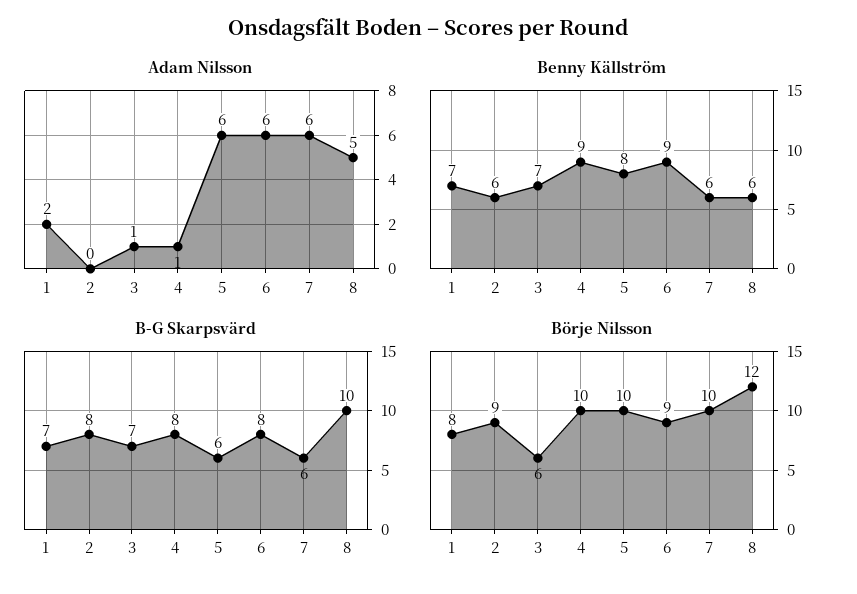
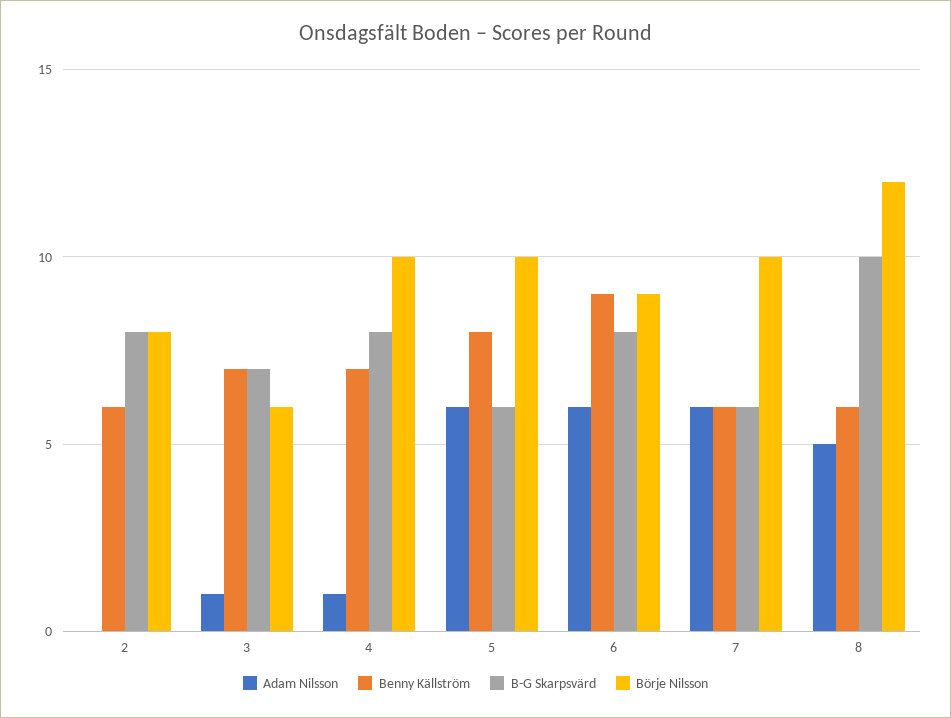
  {
    "Adam Nilsson": {
-     "1": 2,
      "2": 0,
      "3": 1,
      "4": 1,
      "5": 6,
      "6": 6,
      "7": 6,
      "8": 5
    },
    "Benny Källström": {
-     "1": 7,
      "2": 6,
      "3": 7,
-     "4": 9,
+     "4": 7,
      "5": 8,
      "6": 9,
      "7": 6,
      "8": 6
    },
    "B-G Skarpsvärd": {
-     "1": 7,
      "2": 8,
      "3": 7,
      "4": 8,
      "5": 6,
      "6": 8,
      "7": 6,
      "8": 10
    },
    "Börje Nilsson": {
-     "1": 8,
-     "2": 9,
+     "2": 8,
      "3": 6,
      "4": 10,
      "5": 10,
      "6": 9,
      "7": 10,
      "8": 12
    }
  }

